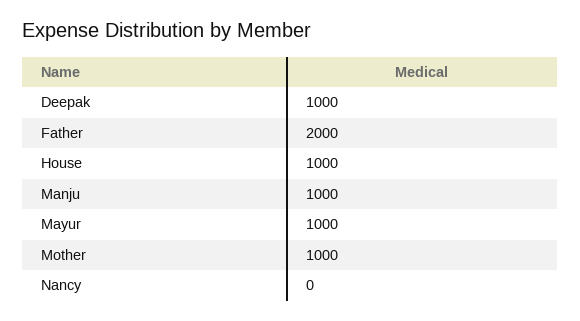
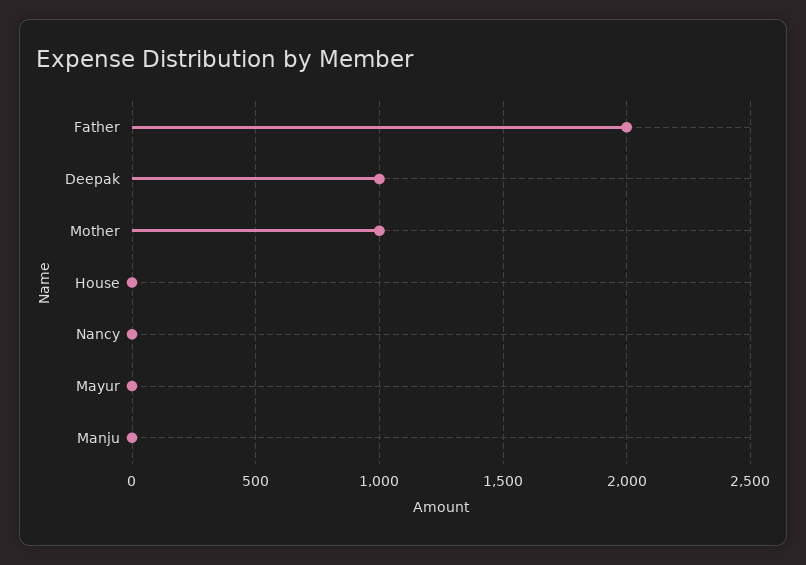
  {
    "Deepak": 1000,
    "Father": 2000,
-   "House": 1000,
+   "House": 0,
-   "Manju": 1000,
+   "Manju": 0,
-   "Mayur": 1000,
+   "Mayur": 0,
    "Mother": 1000,
    "Nancy": 0
  }

